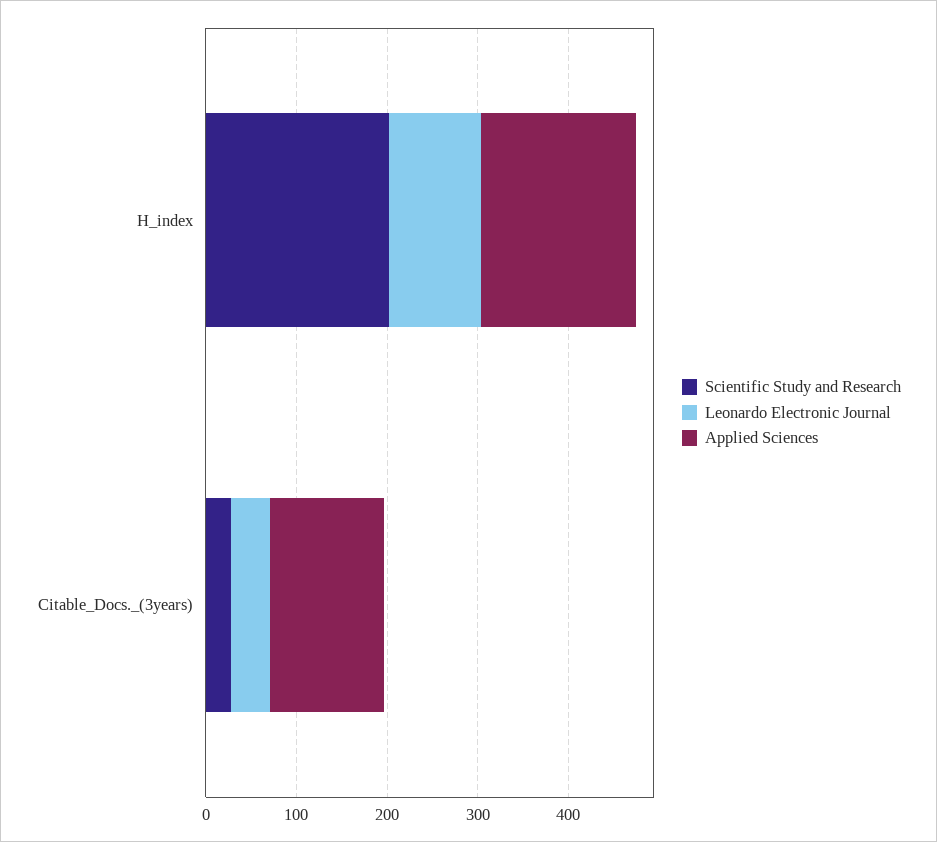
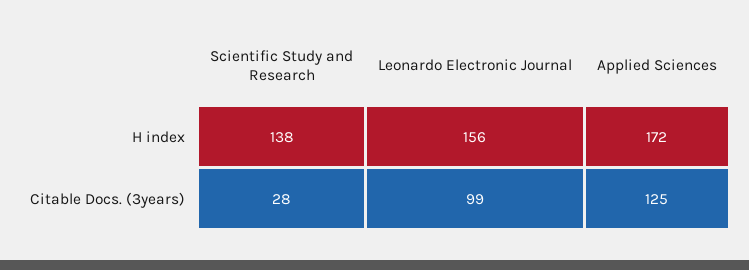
  {
    "Scientific Study and Research": {
-     "H_index": 200,
+     "H_index": 138,
      "Citable_Docs._(3years)": 28
    },
    "Leonardo Electronic Journal": {
-     "H_index": 100,
+     "H_index": 156,
-     "Citable_Docs._(3years)": 40
+     "Citable_Docs._(3years)": 99
    },
    "Applied Sciences": {
      "H_index": 172,
      "Citable_Docs._(3years)": 125
    }
  }

